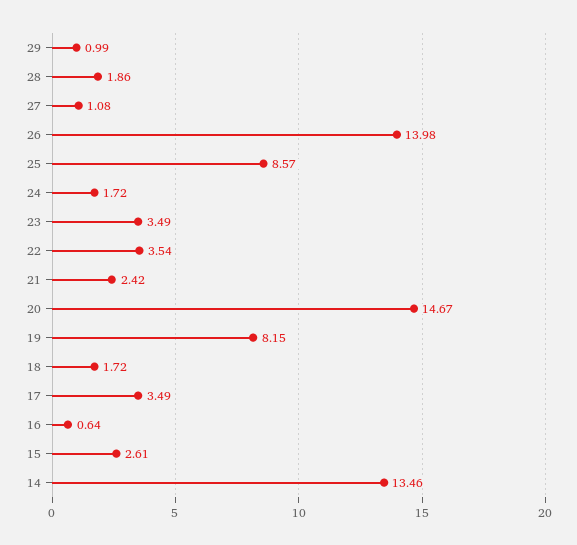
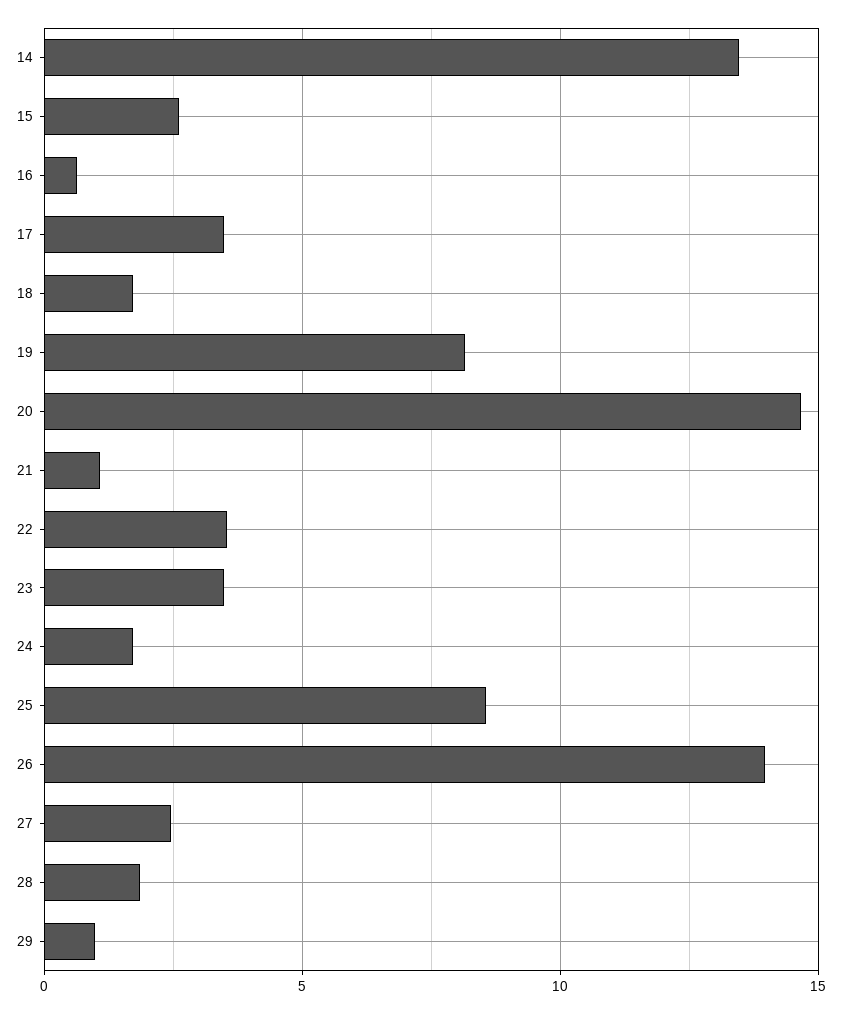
  {
    "29": 0.99,
    "28": 1.86,
-   "27": 1.08,
+   "27": 2.5,
    "26": 13.98,
    "25": 8.57,
    "24": 1.72,
    "23": 3.49,
    "22": 3.54,
-   "21": 2.42,
+   "21": 1,
    "20": 14.67,
    "19": 8.15,
    "18": 1.72,
    "17": 3.49,
    "16": 0.64,
    "15": 2.61,
    "14": 13.46
  }

